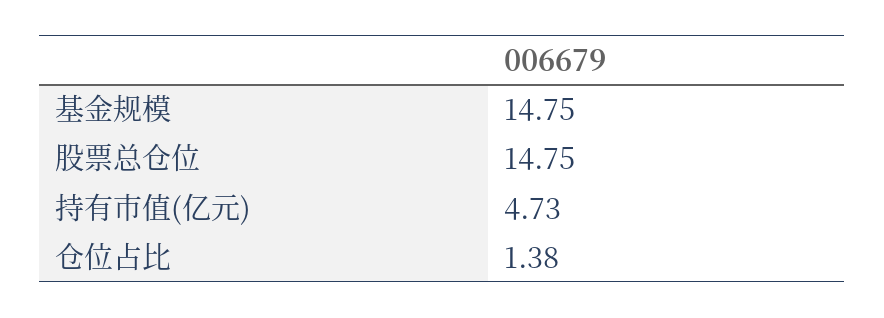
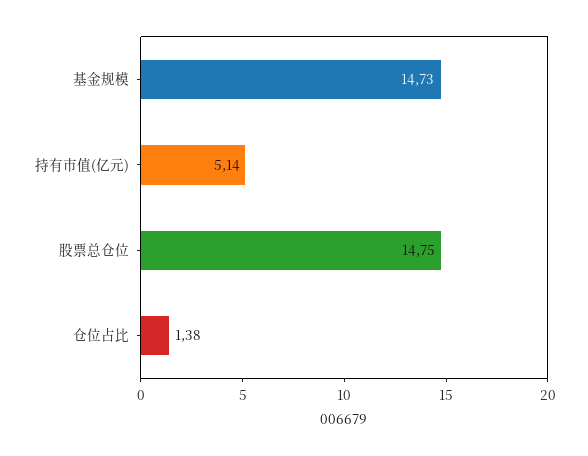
  {
-   "基金规模": 14.75,
+   "基金规模": 14.73,
    "股票总仓位": 14.75,
-   "持有市值(亿元)": 4.73,
+   "持有市值(亿元)": 5.14,
    "仓位占比": 1.38
  }

